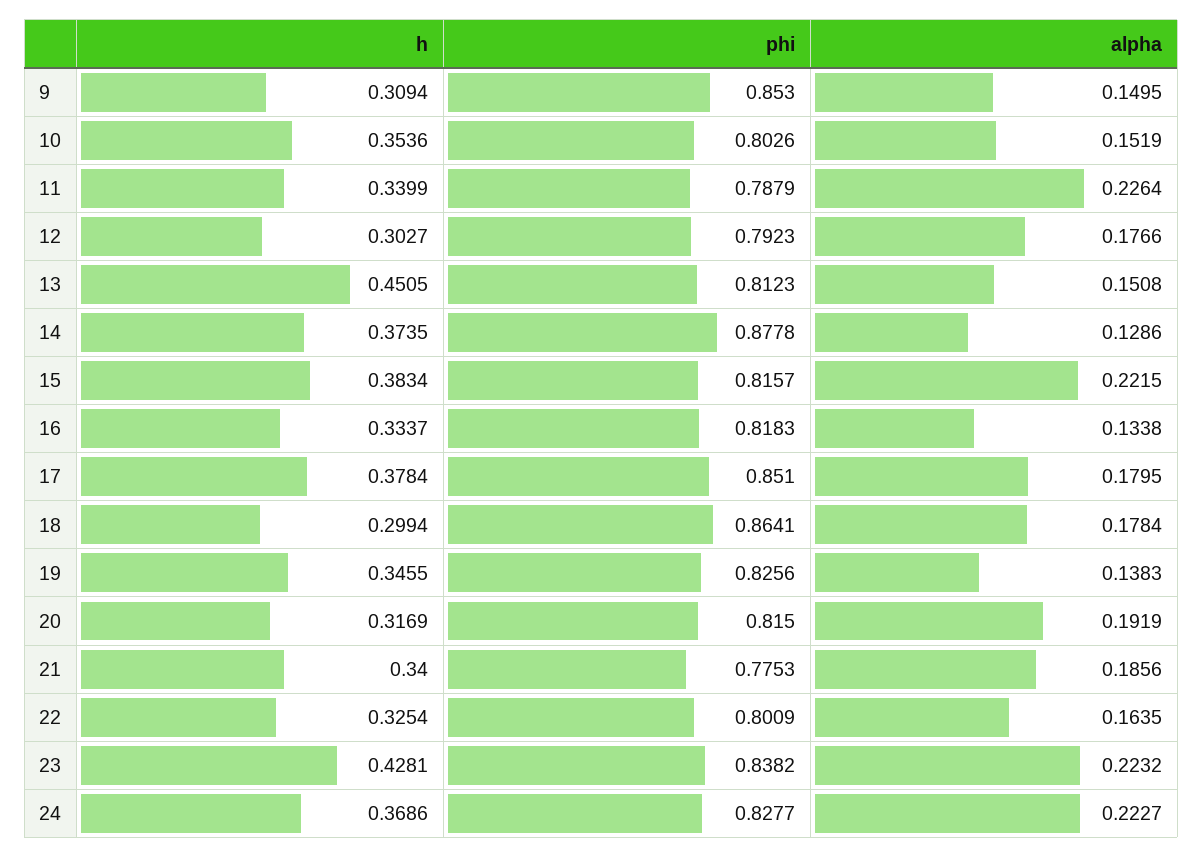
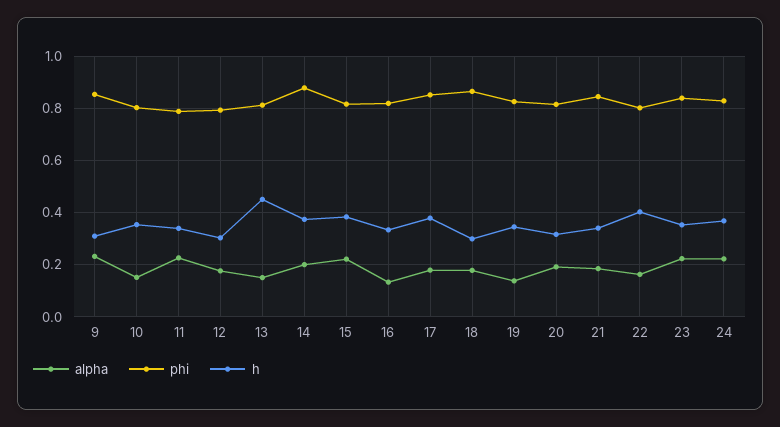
  {
    "h": {
      "9": 0.3094,
      "10": 0.3536,
      "11": 0.3399,
      "12": 0.3027,
      "13": 0.4505,
      "14": 0.3735,
      "15": 0.3834,
      "16": 0.3337,
      "17": 0.3784,
      "18": 0.2994,
      "19": 0.3455,
      "20": 0.3169,
      "21": 0.34,
-     "22": 0.3254,
+     "22": 0.4,
-     "23": 0.4281,
+     "23": 0.35,
      "24": 0.3686
    },
    "phi": {
      "9": 0.853,
      "10": 0.8026,
      "11": 0.7879,
      "12": 0.7923,
      "13": 0.8123,
      "14": 0.8778,
      "15": 0.8157,
      "16": 0.8183,
      "17": 0.851,
      "18": 0.8641,
      "19": 0.8256,
      "20": 0.815,
-     "21": 0.7753,
+     "21": 0.85,
      "22": 0.8009,
      "23": 0.8382,
      "24": 0.8277
    },
    "alpha": {
-     "9": 0.1495,
+     "9": 0.225,
      "10": 0.1519,
      "11": 0.2264,
      "12": 0.1766,
      "13": 0.1508,
-     "14": 0.1286,
+     "14": 0.2,
      "15": 0.2215,
      "16": 0.1338,
      "17": 0.1795,
      "18": 0.1784,
      "19": 0.1383,
      "20": 0.1919,
      "21": 0.1856,
      "22": 0.1635,
      "23": 0.2232,
      "24": 0.2227
    }
  }

